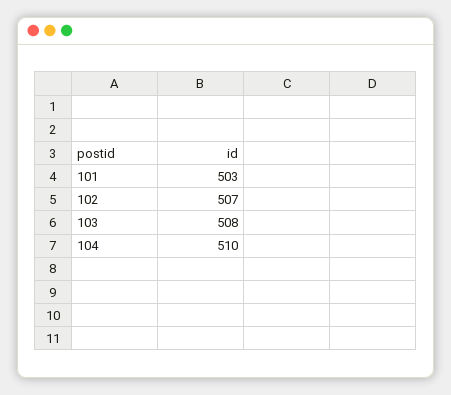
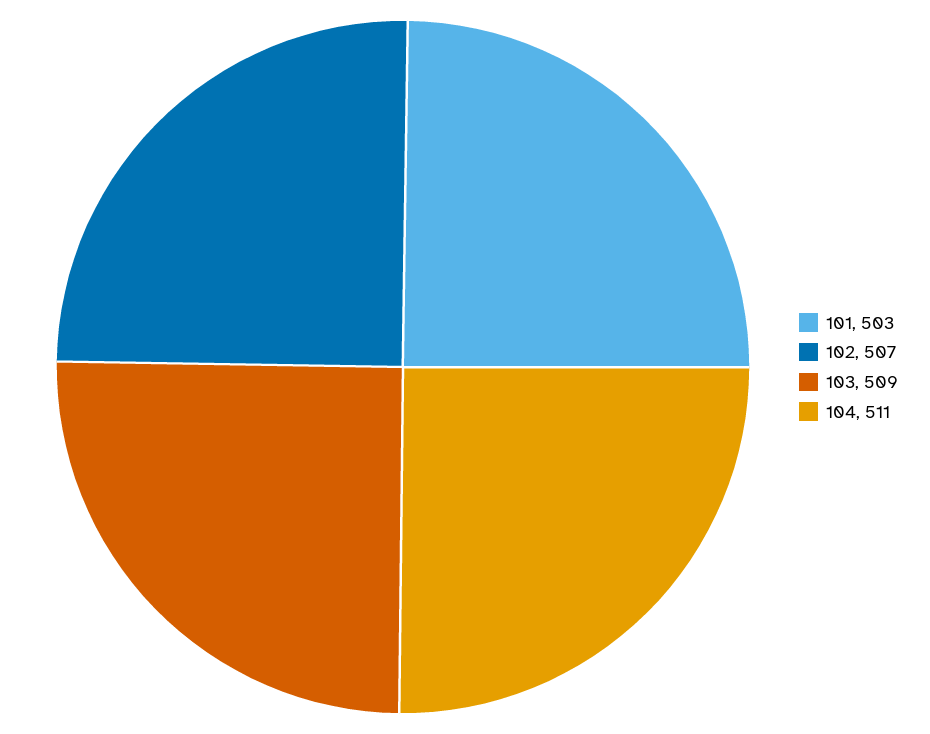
  {
    "101": 503,
    "102": 507,
-   "103": 508,
+   "103": 509,
-   "104": 510
+   "104": 511
  }

